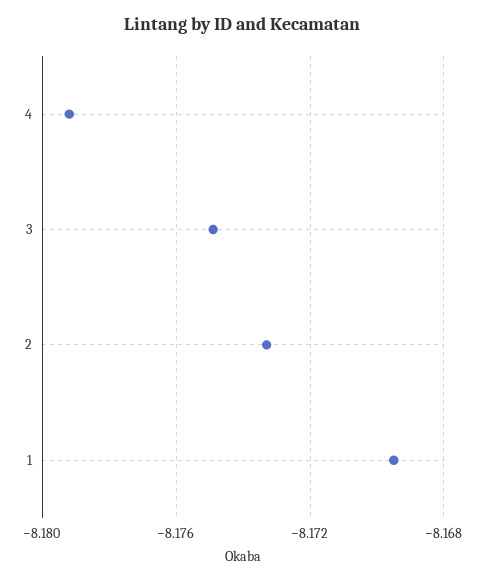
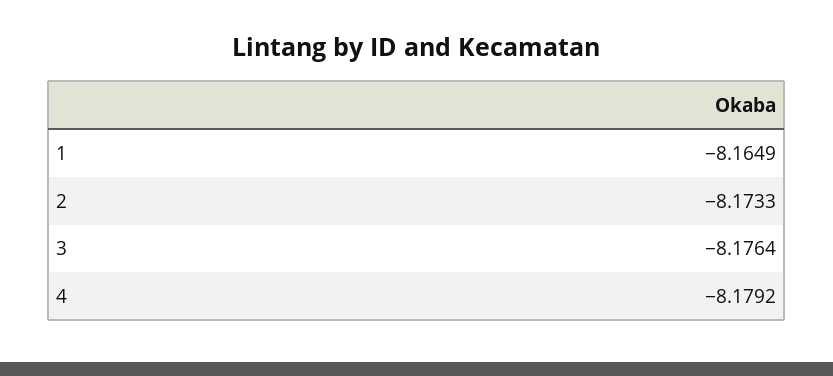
  {
    "4": -8.1792,
-   "3": -8.175,
+   "3": -8.1764,
    "2": -8.1733,
-   "1": -8.1695
+   "1": -8.1649
  }

